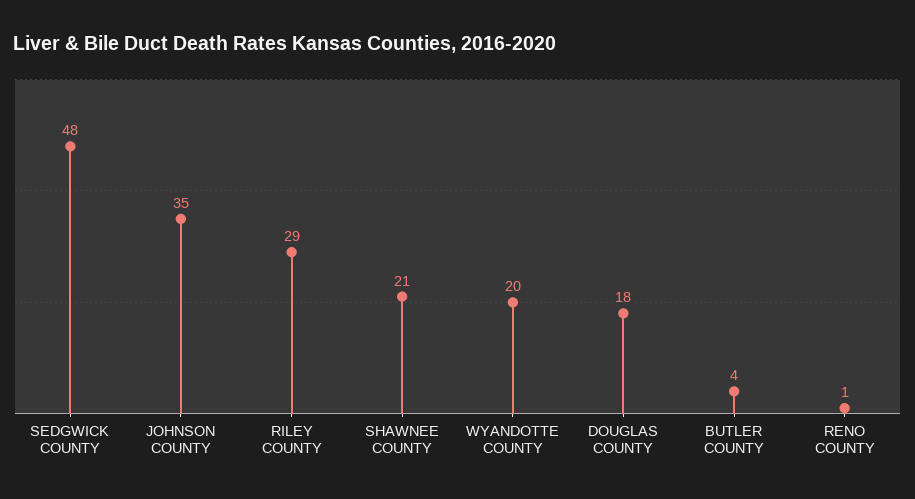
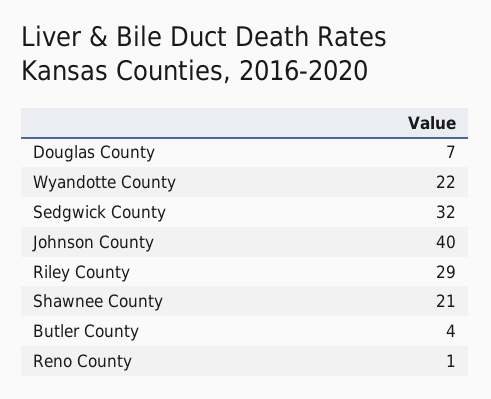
  {
-   "SEDGWICK COUNTY": 48,
+   "SEDGWICK COUNTY": 32,
-   "JOHNSON COUNTY": 35,
+   "JOHNSON COUNTY": 40,
    "RILEY COUNTY": 29,
    "SHAWNEE COUNTY": 21,
-   "WYANDOTTE COUNTY": 20,
+   "WYANDOTTE COUNTY": 22,
-   "DOUGLAS COUNTY": 18,
+   "DOUGLAS COUNTY": 7,
    "BUTLER COUNTY": 4,
    "RENO COUNTY": 1
  }

